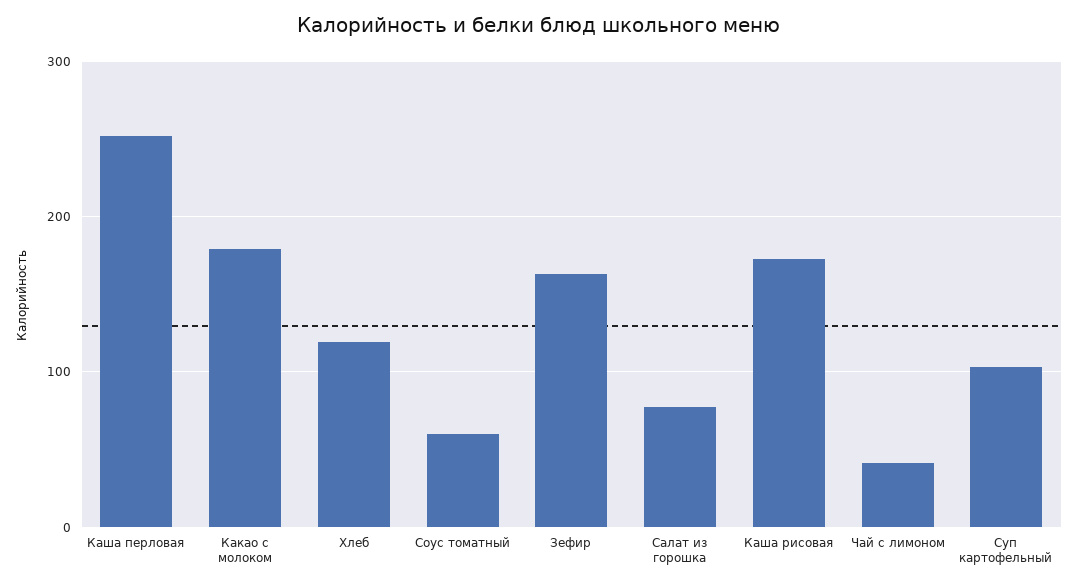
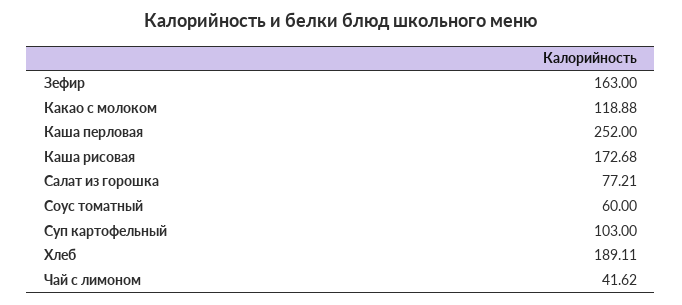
  {
    "Каша перловая": 252,
-   "Какао с молоком": 180,
+   "Какао с молоком": 118.88,
-   "Хлеб": 120,
+   "Хлеб": 189.11,
    "Соус томатный": 60,
    "Зефир": 163,
    "Салат из горошка": 77.21,
    "Каша рисовая": 172.68,
    "Чай с лимоном": 41.62,
    "Суп картофельный": 103
  }

